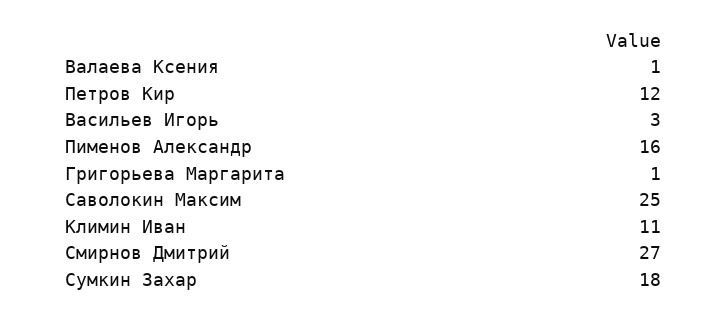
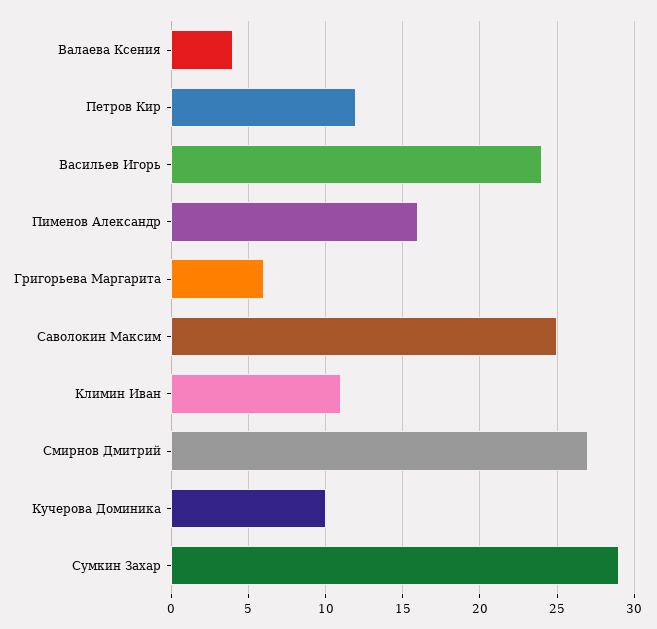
  {
-   "Валаева Ксения": 1,
+   "Валаева Ксения": 4,
    "Петров Кир": 12,
-   "Васильев Игорь": 3,
+   "Васильев Игорь": 24,
    "Пименов Александр": 16,
-   "Григорьева Маргарита": 1,
+   "Григорьева Маргарита": 6,
    "Саволокин Максим": 25,
    "Климин Иван": 11,
    "Смирнов Дмитрий": 27,
-   "Сумкин Захар": 18
+   "Сумкин Захар": 29,
+   "Кучерова Доминика": 10
  }

